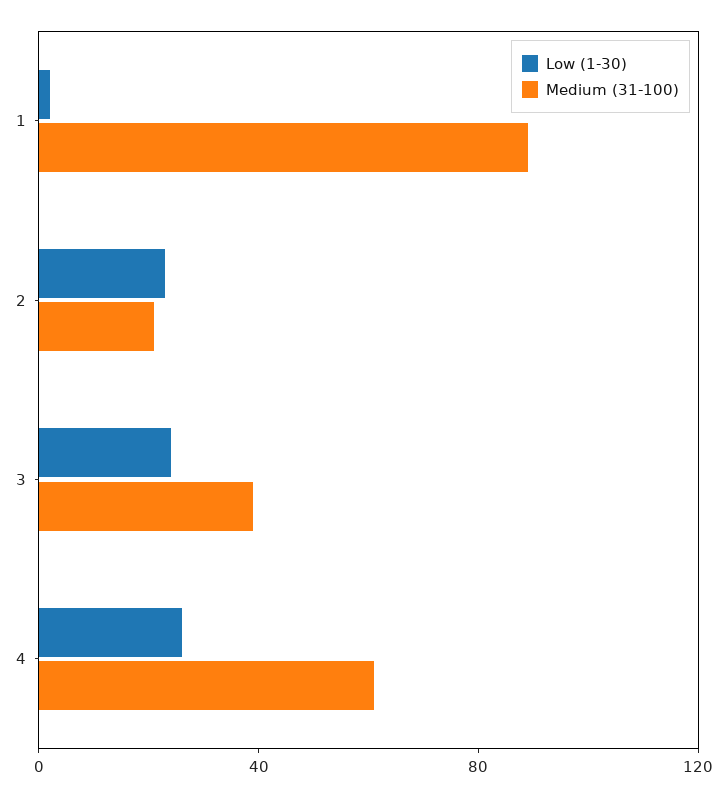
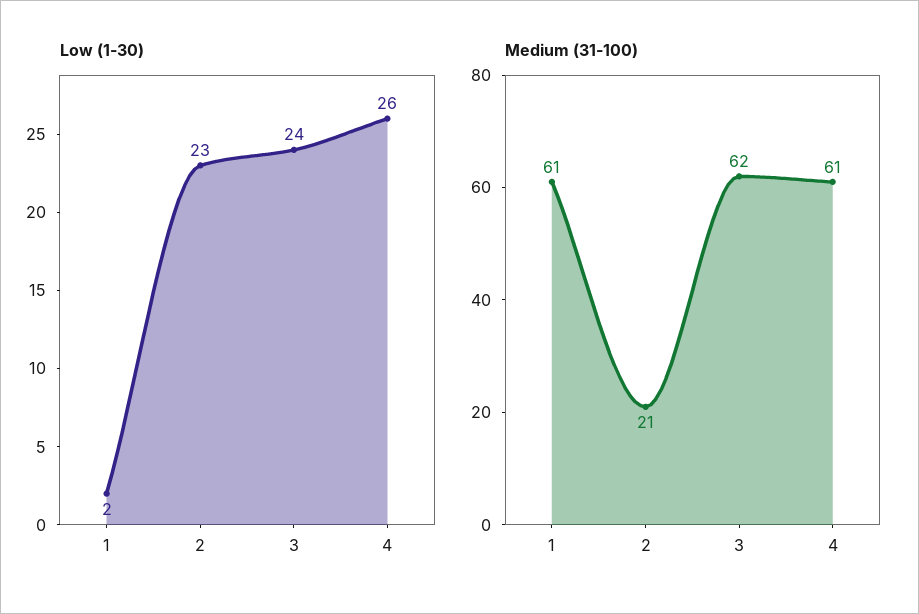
  {
    "Low (1-30)": {
      "1": 2,
      "2": 23,
      "3": 24,
      "4": 26
    },
    "Medium (31-100)": {
-     "1": 90,
+     "1": 61,
      "2": 21,
-     "3": 40,
+     "3": 62,
      "4": 61
    }
  }

